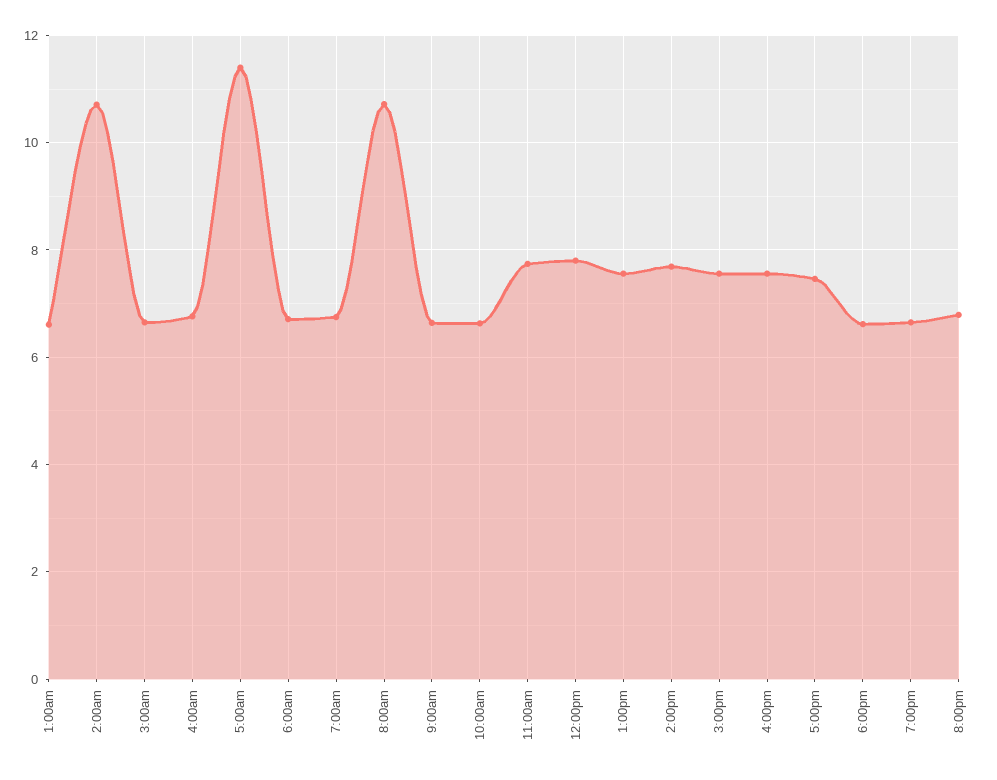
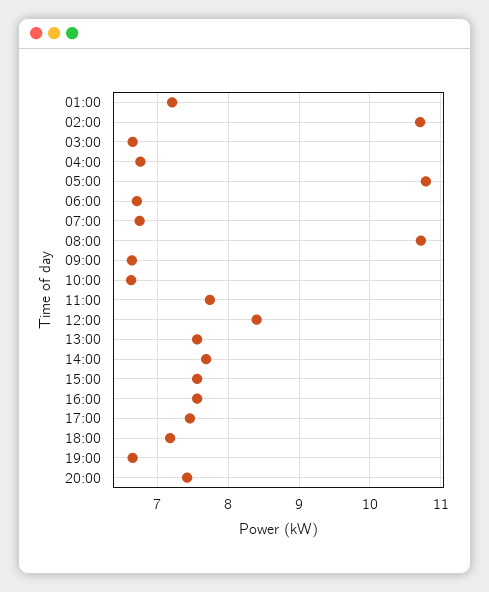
  {
-   "1:00am": 6.6,
+   "1:00am": 7.2,
    "2:00am": 10.7,
    "3:00am": 6.7,
    "4:00am": 6.8,
-   "5:00am": 11.4,
+   "5:00am": 10.8,
    "6:00am": 6.7,
    "7:00am": 6.8,
    "8:00am": 10.7,
    "9:00am": 6.6,
    "10:00am": 6.6,
    "11:00am": 7.7,
-   "12:00pm": 7.8,
+   "12:00pm": 8.4,
    "1:00pm": 7.6,
    "2:00pm": 7.7,
    "3:00pm": 7.6,
    "4:00pm": 7.6,
    "5:00pm": 7.5,
-   "6:00pm": 6.6,
+   "6:00pm": 7.2,
    "7:00pm": 6.7,
-   "8:00pm": 6.8
+   "8:00pm": 7.4
  }

